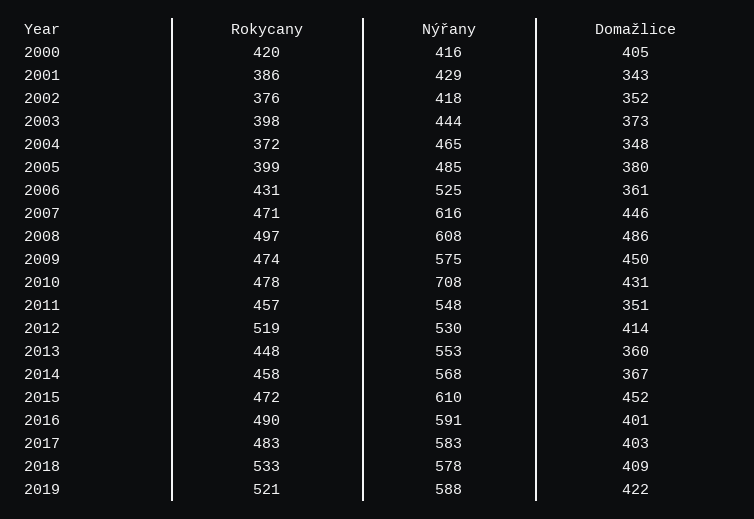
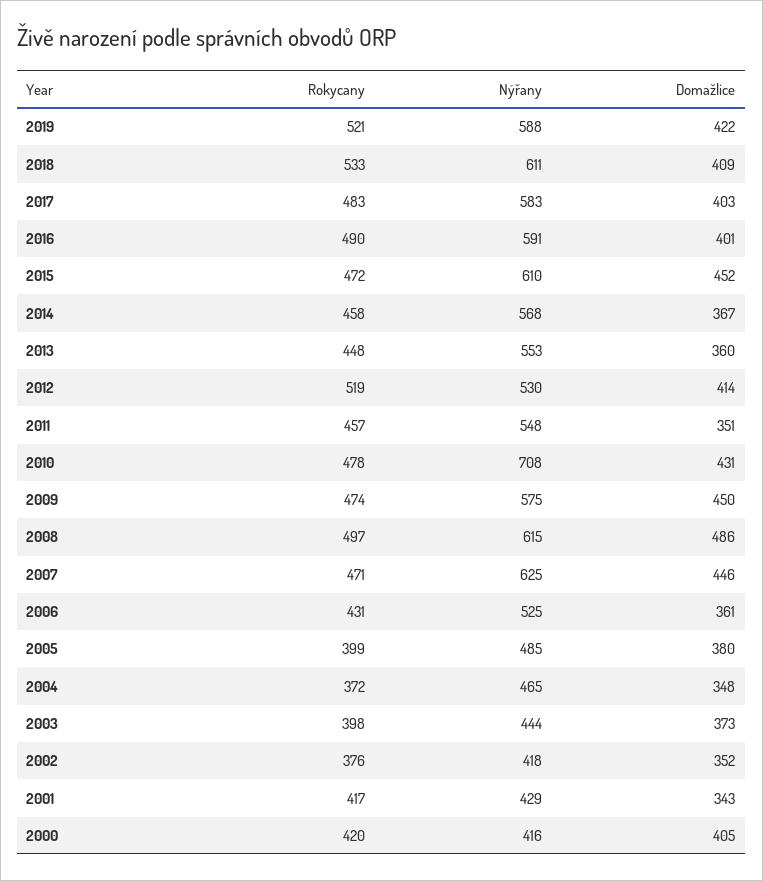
  {
    "Rokycany": {
      "2000": 420,
-     "2001": 386,
+     "2001": 417,
      "2002": 376,
      "2003": 398,
      "2004": 372,
      "2005": 399,
      "2006": 431,
      "2007": 471,
      "2008": 497,
      "2009": 474,
      "2010": 478,
      "2011": 457,
      "2012": 519,
      "2013": 448,
      "2014": 458,
      "2015": 472,
      "2016": 490,
      "2017": 483,
      "2018": 533,
      "2019": 521
    },
    "Nýřany": {
      "2000": 416,
      "2001": 429,
      "2002": 418,
      "2003": 444,
      "2004": 465,
      "2005": 485,
      "2006": 525,
-     "2007": 616,
+     "2007": 625,
-     "2008": 608,
+     "2008": 615,
      "2009": 575,
      "2010": 708,
      "2011": 548,
      "2012": 530,
      "2013": 553,
      "2014": 568,
      "2015": 610,
      "2016": 591,
      "2017": 583,
-     "2018": 578,
+     "2018": 611,
      "2019": 588
    },
    "Domažlice": {
      "2000": 405,
      "2001": 343,
      "2002": 352,
      "2003": 373,
      "2004": 348,
      "2005": 380,
      "2006": 361,
      "2007": 446,
      "2008": 486,
      "2009": 450,
      "2010": 431,
      "2011": 351,
      "2012": 414,
      "2013": 360,
      "2014": 367,
      "2015": 452,
      "2016": 401,
      "2017": 403,
      "2018": 409,
      "2019": 422
    }
  }

